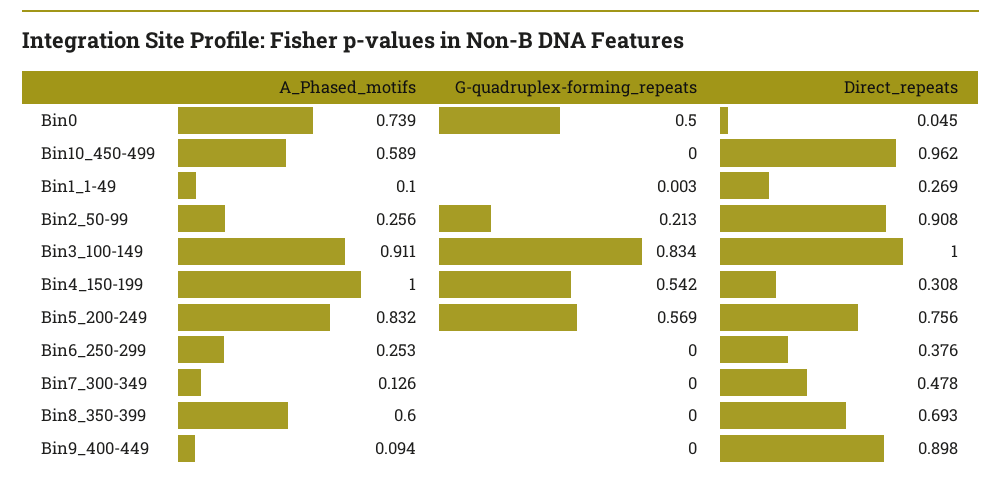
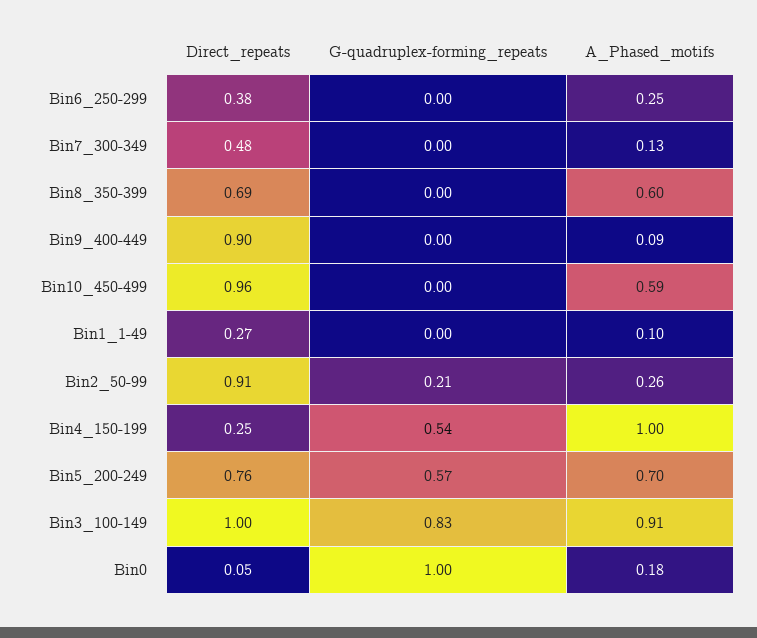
  {
    "A_Phased_motifs": {
-     "Bin0": 0.739,
+     "Bin0": 0.18,
      "Bin10_450-499": 0.589,
      "Bin1_1-49": 0.1,
      "Bin2_50-99": 0.256,
      "Bin3_100-149": 0.911,
      "Bin4_150-199": 1,
-     "Bin5_200-249": 0.832,
+     "Bin5_200-249": 0.7,
      "Bin6_250-299": 0.253,
      "Bin7_300-349": 0.126,
      "Bin8_350-399": 0.6,
      "Bin9_400-449": 0.094
    },
    "G-quadruplex-forming_repeats": {
-     "Bin0": 0.5,
+     "Bin0": 1,
      "Bin10_450-499": 0,
      "Bin1_1-49": 0.003,
      "Bin2_50-99": 0.213,
      "Bin3_100-149": 0.834,
      "Bin4_150-199": 0.542,
      "Bin5_200-249": 0.569,
      "Bin6_250-299": 0,
      "Bin7_300-349": 0,
      "Bin8_350-399": 0,
      "Bin9_400-449": 0
    },
    "Direct_repeats": {
      "Bin0": 0.045,
      "Bin10_450-499": 0.962,
      "Bin1_1-49": 0.269,
      "Bin2_50-99": 0.908,
      "Bin3_100-149": 1,
-     "Bin4_150-199": 0.308,
+     "Bin4_150-199": 0.25,
      "Bin5_200-249": 0.756,
      "Bin6_250-299": 0.376,
      "Bin7_300-349": 0.478,
      "Bin8_350-399": 0.693,
      "Bin9_400-449": 0.898
    }
  }

